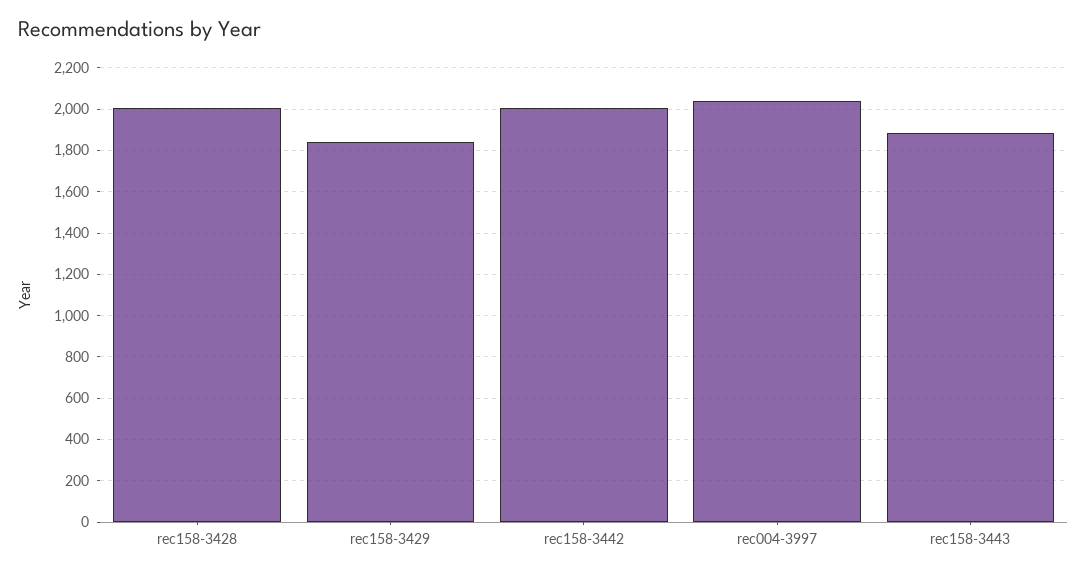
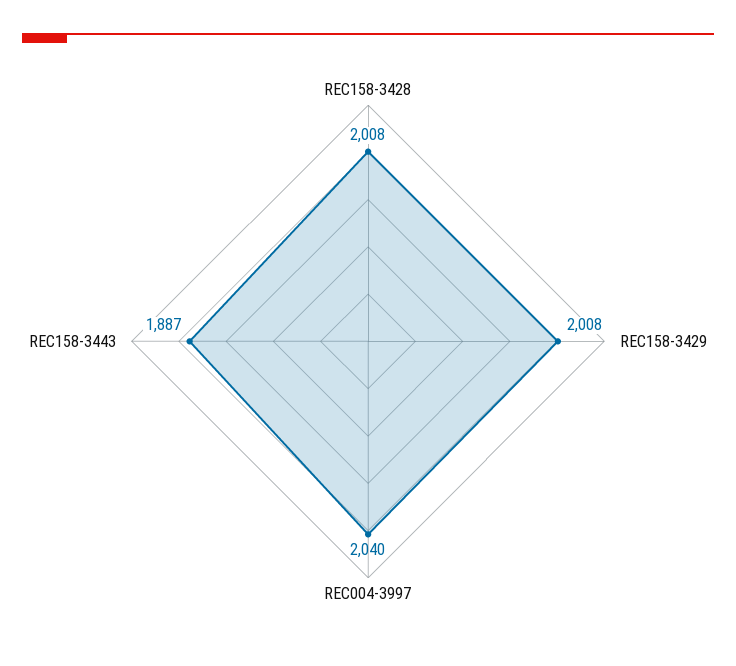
  {
    "rec158-3428": 2008,
-   "rec158-3429": 1850,
+   "rec158-3429": 2008,
-   "rec158-3442": 2000,
    "rec004-3997": 2040,
    "rec158-3443": 1887
  }

